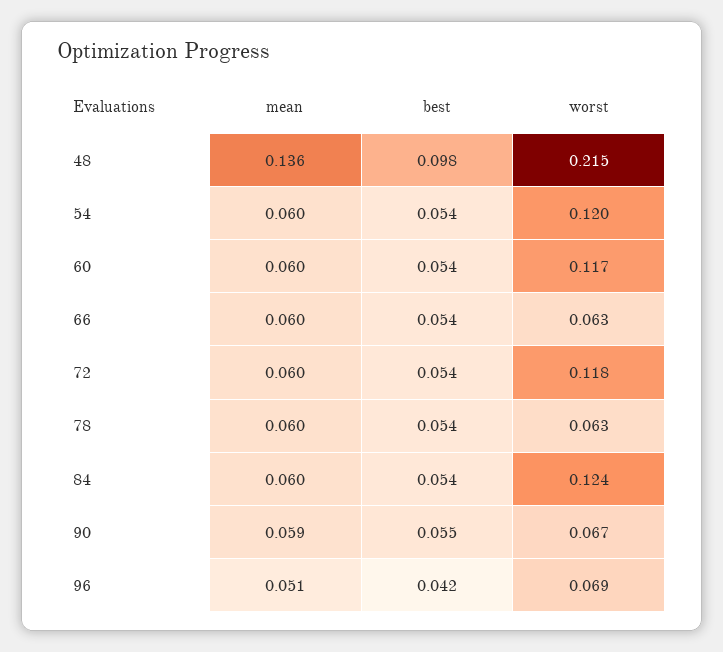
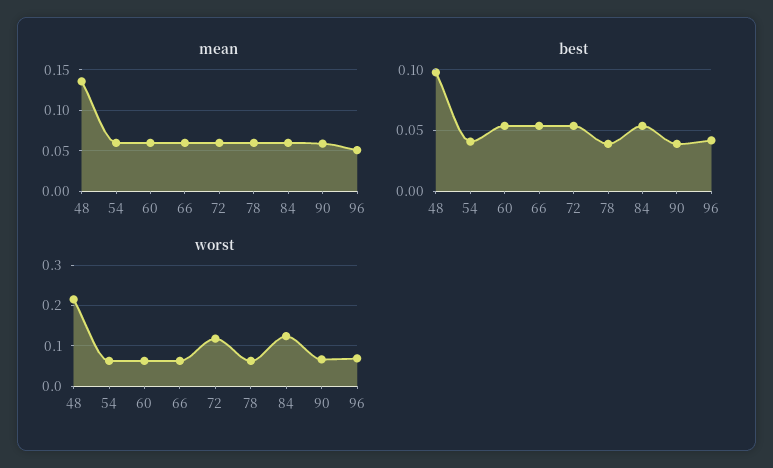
  {
    "mean": {
      "48": 0.136,
      "54": 0.06,
      "60": 0.06,
      "66": 0.06,
      "72": 0.06,
      "78": 0.06,
      "84": 0.06,
      "90": 0.059,
      "96": 0.051
    },
    "best": {
      "48": 0.098,
-     "54": 0.054,
+     "54": 0.04,
      "60": 0.054,
      "66": 0.054,
      "72": 0.054,
-     "78": 0.054,
+     "78": 0.04,
      "84": 0.054,
-     "90": 0.055,
+     "90": 0.04,
      "96": 0.042
    },
    "worst": {
      "48": 0.215,
-     "54": 0.12,
+     "54": 0.06,
-     "60": 0.117,
+     "60": 0.06,
      "66": 0.063,
      "72": 0.118,
      "78": 0.063,
      "84": 0.124,
      "90": 0.067,
      "96": 0.069
    }
  }

